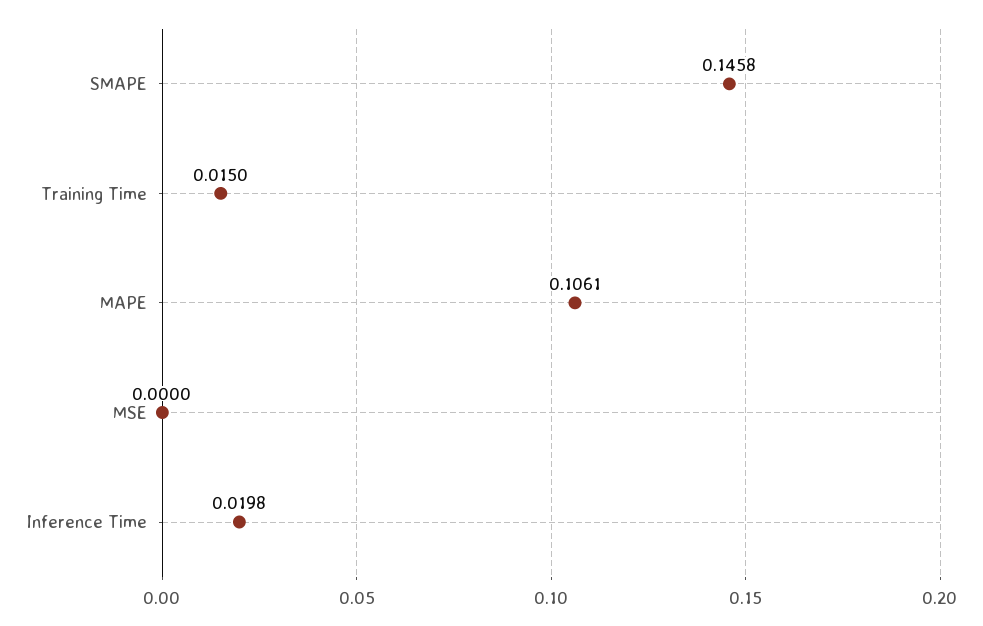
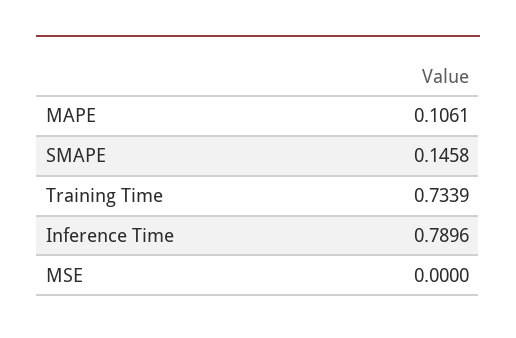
  {
    "SMAPE": 0.1458,
-   "Training Time": 0.015,
+   "Training Time": 0.7339,
    "MAPE": 0.1061,
    "MSE": 0,
-   "Inference Time": 0.0198
+   "Inference Time": 0.7896
  }

